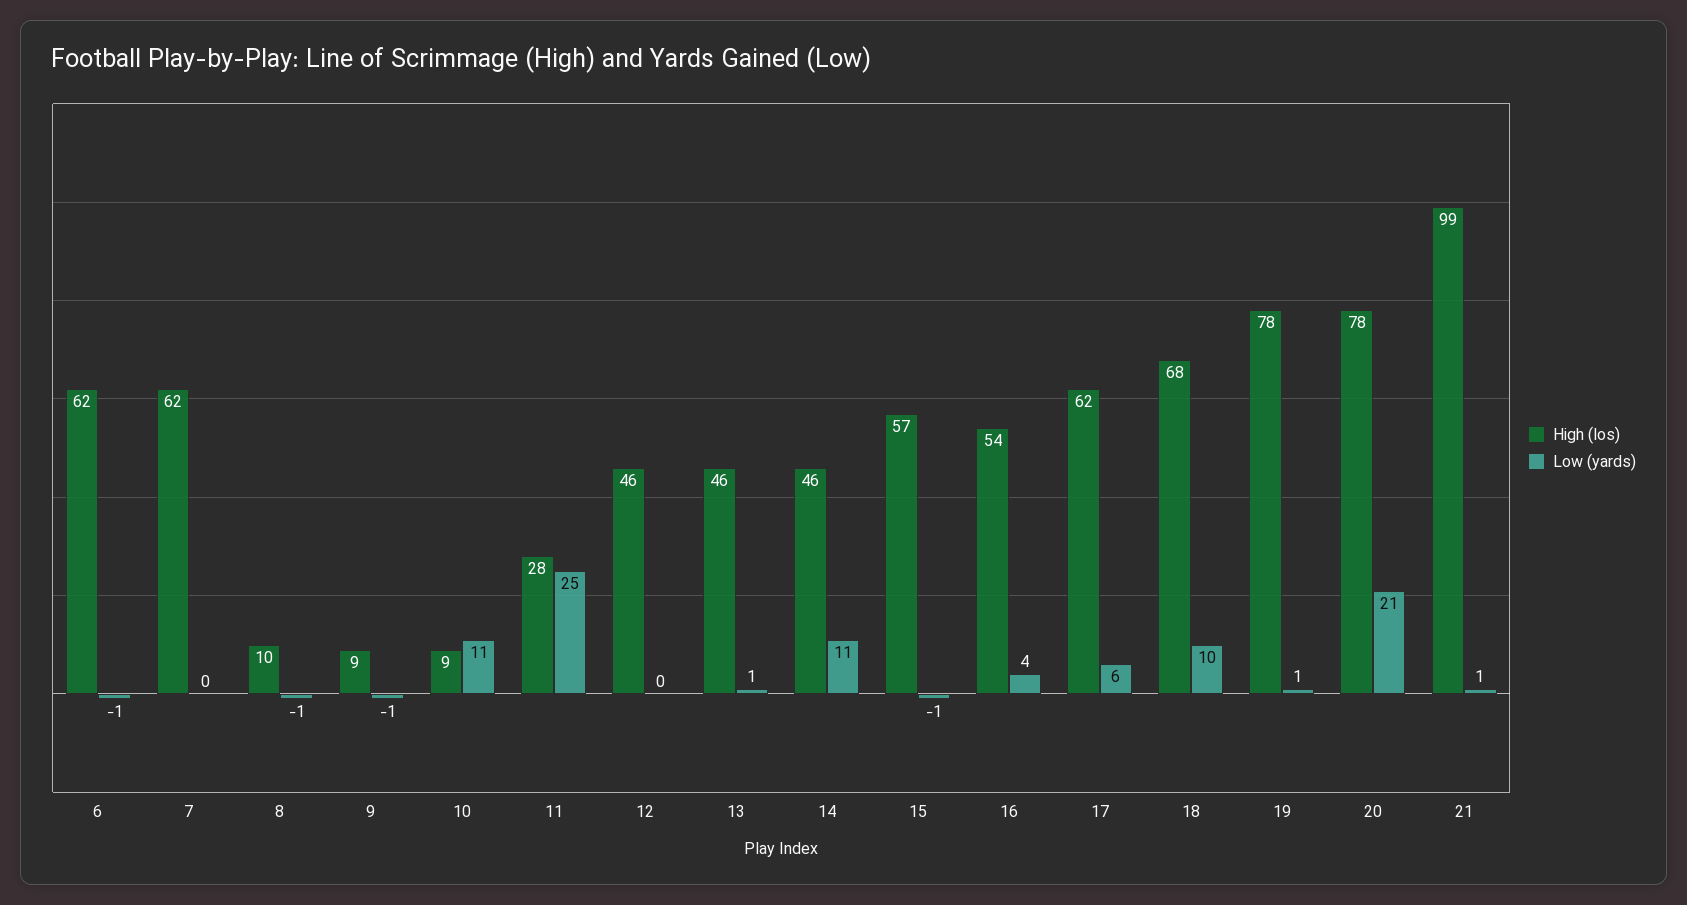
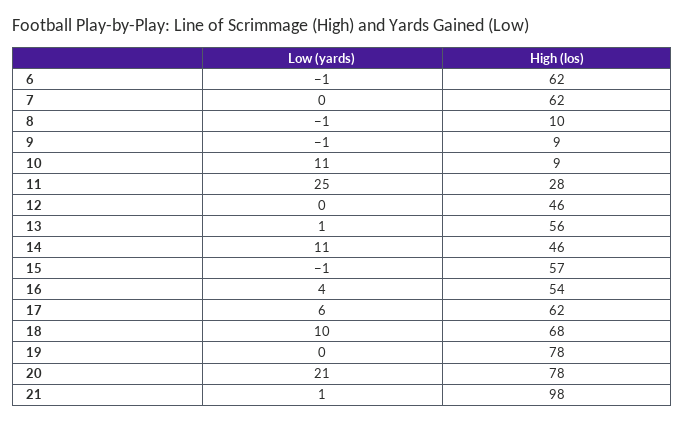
  {
    "High (los)": {
      "6": 62,
      "7": 62,
      "8": 10,
      "9": 9,
      "10": 9,
      "11": 28,
      "12": 46,
-     "13": 46,
+     "13": 56,
      "14": 46,
      "15": 57,
      "16": 54,
      "17": 62,
      "18": 68,
      "19": 78,
      "20": 78,
-     "21": 99
+     "21": 98
    },
    "Low (yards)": {
      "6": -1,
      "7": 0,
      "8": -1,
      "9": -1,
      "10": 11,
      "11": 25,
      "12": 0,
      "13": 1,
      "14": 11,
      "15": -1,
      "16": 4,
      "17": 6,
      "18": 10,
-     "19": 1,
+     "19": 0,
      "20": 21,
      "21": 1
    }
  }

